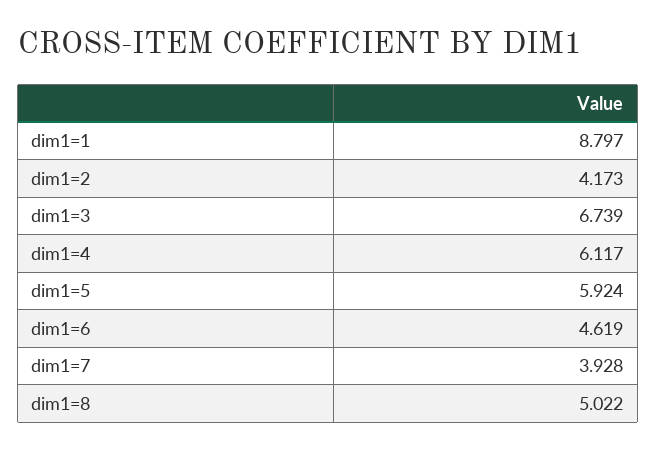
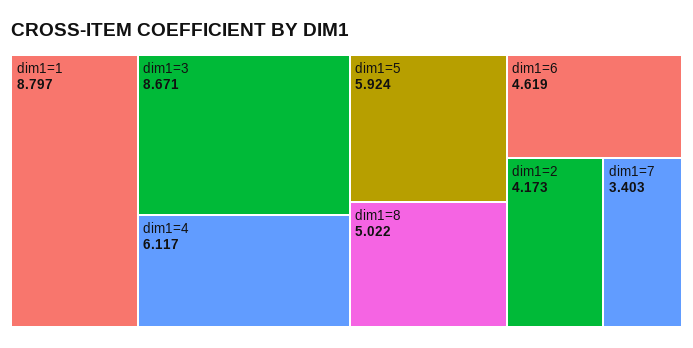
  {
    "dim1=1": 8.797,
    "dim1=2": 4.173,
-   "dim1=3": 6.739,
+   "dim1=3": 8.671,
    "dim1=4": 6.117,
    "dim1=5": 5.924,
    "dim1=6": 4.619,
-   "dim1=7": 3.928,
+   "dim1=7": 3.403,
    "dim1=8": 5.022
  }

